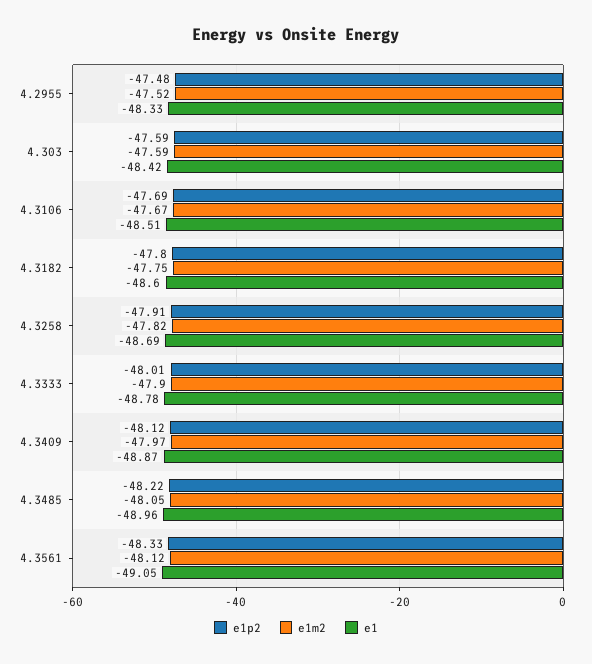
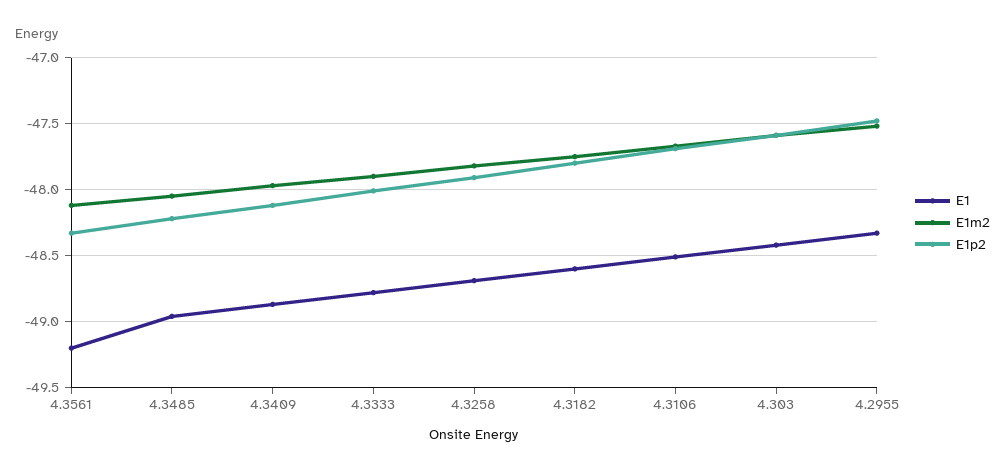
  {
    "e1p2": {
      "4.2955": -47.48,
      "4.303": -47.59,
      "4.3106": -47.69,
      "4.3182": -47.8,
      "4.3258": -47.91,
      "4.3333": -48.01,
      "4.3409": -48.12,
      "4.3485": -48.22,
      "4.3561": -48.33
    },
    "e1m2": {
      "4.2955": -47.52,
      "4.303": -47.59,
      "4.3106": -47.67,
      "4.3182": -47.75,
      "4.3258": -47.82,
      "4.3333": -47.9,
      "4.3409": -47.97,
      "4.3485": -48.05,
      "4.3561": -48.12
    },
    "e1": {
      "4.2955": -48.33,
      "4.303": -48.42,
      "4.3106": -48.51,
      "4.3182": -48.6,
      "4.3258": -48.69,
      "4.3333": -48.78,
      "4.3409": -48.87,
      "4.3485": -48.96,
-     "4.3561": -49.05
+     "4.3561": -49.2
    }
  }

